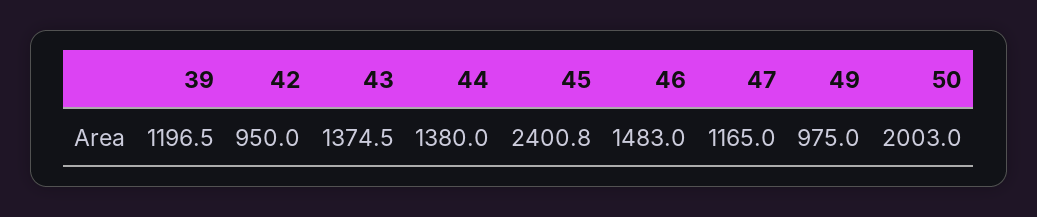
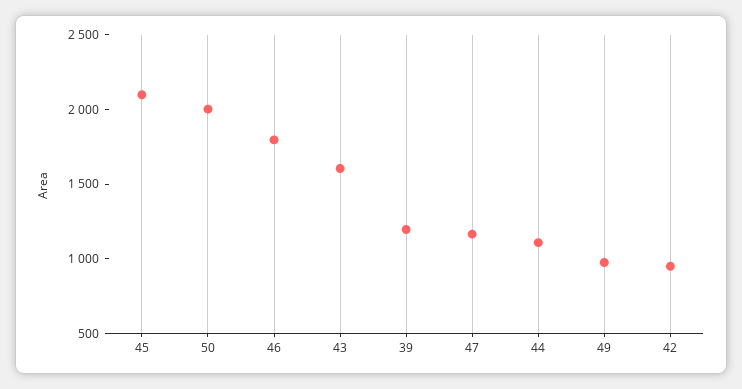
  {
    "39": 1196.5,
    "42": 950,
-   "43": 1374.5,
+   "43": 1600,
-   "44": 1380,
+   "44": 1100,
-   "45": 2400.8,
+   "45": 2100,
-   "46": 1483,
+   "46": 1800,
    "47": 1165,
    "49": 975,
    "50": 2003
  }

